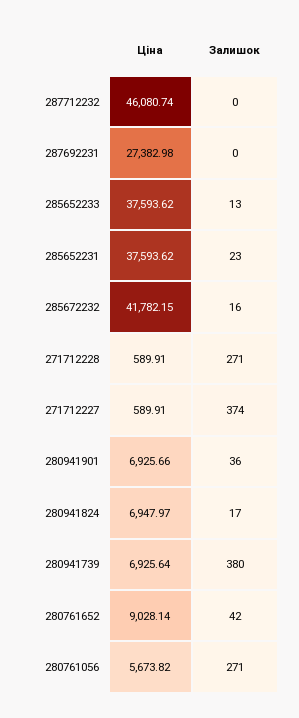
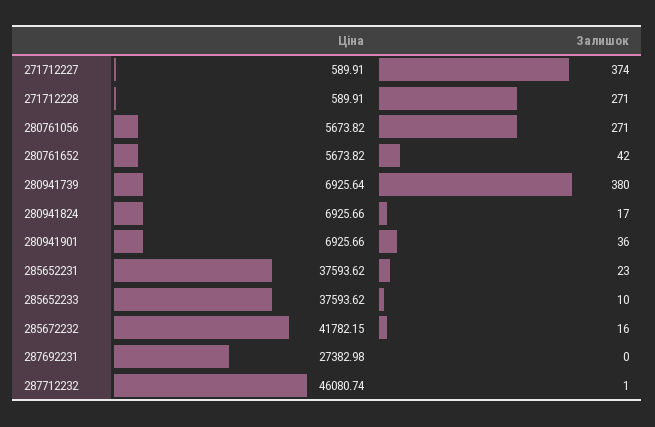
  {
    "Ціна": {
      "287712232": 46080.74,
      "287692231": 27382.98,
      "285652233": 37593.62,
      "285652231": 37593.62,
      "285672232": 41782.15,
      "271712228": 589.91,
      "271712227": 589.91,
      "280941901": 6925.66,
-     "280941824": 6947.97,
+     "280941824": 6925.66,
      "280941739": 6925.64,
-     "280761652": 9028.14,
+     "280761652": 5673.82,
      "280761056": 5673.82
    },
    "Залишок": {
-     "287712232": 0,
+     "287712232": 1,
      "287692231": 0,
-     "285652233": 13,
+     "285652233": 10,
      "285652231": 23,
      "285672232": 16,
      "271712228": 271,
      "271712227": 374,
      "280941901": 36,
      "280941824": 17,
      "280941739": 380,
      "280761652": 42,
      "280761056": 271
    }
  }

